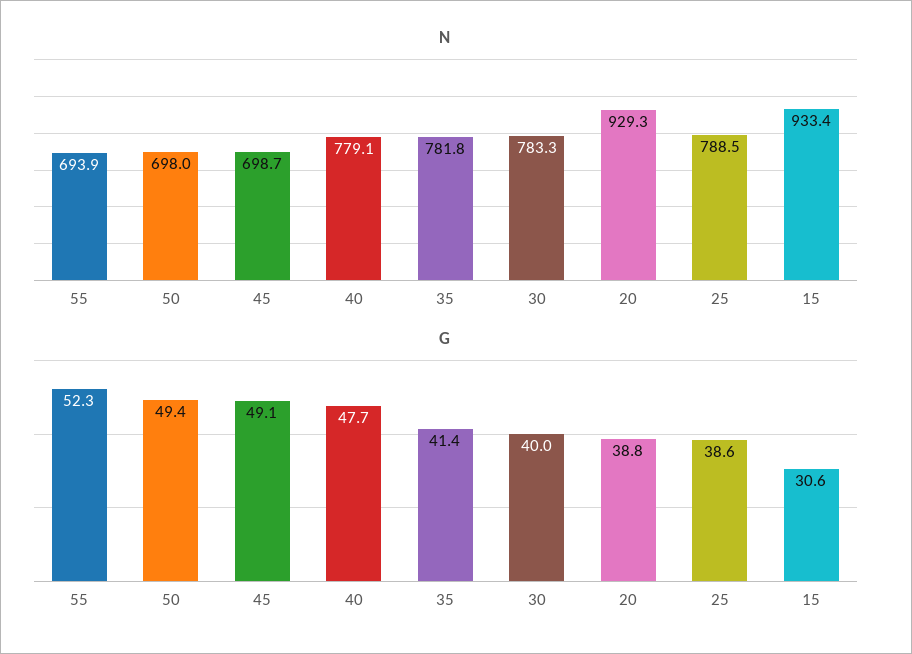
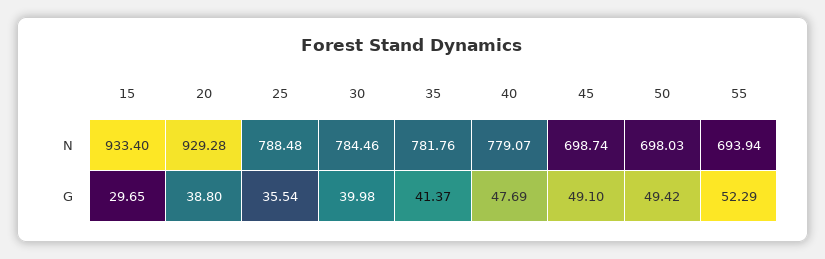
  {
    "N": {
      "55": 693.94,
      "50": 698.03,
      "45": 698.74,
      "40": 779.07,
      "35": 781.76,
-     "30": 783.3,
+     "30": 784.46,
      "20": 929.28,
      "25": 788.48,
      "15": 933.4
    },
    "G": {
      "55": 52.29,
      "50": 49.42,
      "45": 49.1,
      "40": 47.69,
      "35": 41.37,
      "30": 39.98,
      "20": 38.8,
-     "25": 38.6,
+     "25": 35.54,
-     "15": 30.6
+     "15": 29.65
    }
  }

